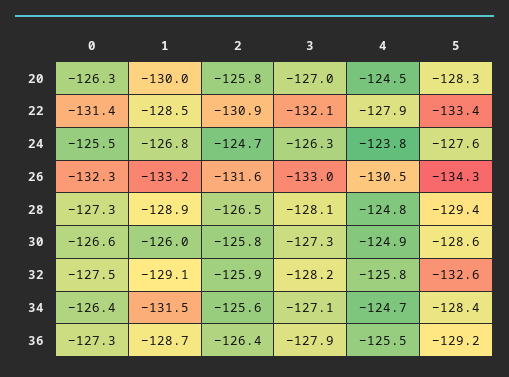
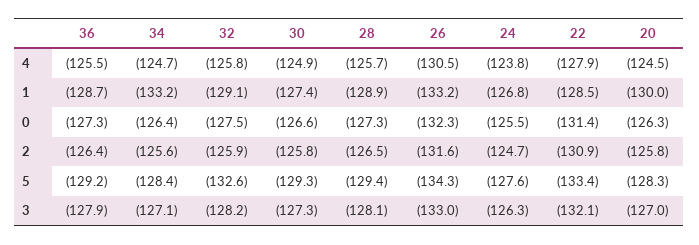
  {
    "0": {
      "20": -126.3,
      "22": -131.4,
      "24": -125.5,
      "26": -132.3,
      "28": -127.3,
      "30": -126.6,
      "32": -127.5,
      "34": -126.4,
      "36": -127.3
    },
    "1": {
      "20": -130,
      "22": -128.5,
      "24": -126.8,
      "26": -133.2,
      "28": -128.9,
-     "30": -126,
+     "30": -127.4,
      "32": -129.1,
-     "34": -131.5,
+     "34": -133.2,
      "36": -128.7
    },
    "2": {
      "20": -125.8,
      "22": -130.9,
      "24": -124.7,
      "26": -131.6,
      "28": -126.5,
      "30": -125.8,
      "32": -125.9,
      "34": -125.6,
      "36": -126.4
    },
    "3": {
      "20": -127,
      "22": -132.1,
      "24": -126.3,
      "26": -133,
      "28": -128.1,
      "30": -127.3,
      "32": -128.2,
      "34": -127.1,
      "36": -127.9
    },
    "4": {
      "20": -124.5,
      "22": -127.9,
      "24": -123.8,
      "26": -130.5,
-     "28": -124.8,
+     "28": -125.7,
      "30": -124.9,
      "32": -125.8,
      "34": -124.7,
      "36": -125.5
    },
    "5": {
      "20": -128.3,
      "22": -133.4,
      "24": -127.6,
      "26": -134.3,
      "28": -129.4,
-     "30": -128.6,
+     "30": -129.3,
      "32": -132.6,
      "34": -128.4,
      "36": -129.2
    }
  }

